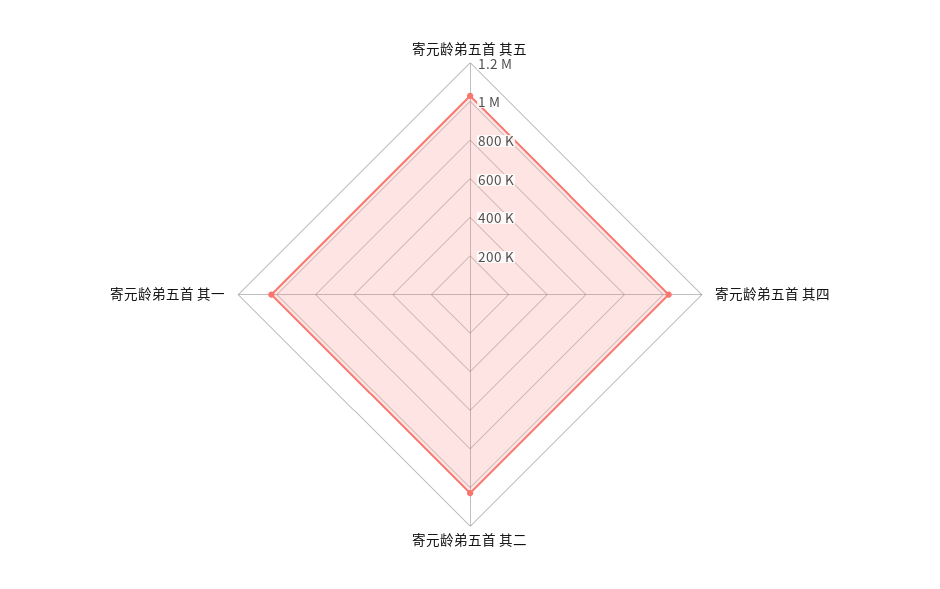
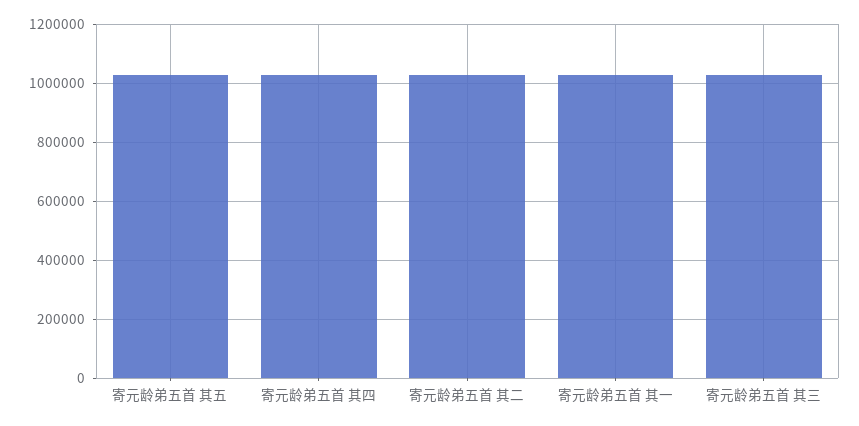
  {
    "寄元龄弟五首 其五": 1025000,
    "寄元龄弟五首 其四": 1025000,
    "寄元龄弟五首 其二": 1025000,
-   "寄元龄弟五首 其一": 1025000
+   "寄元龄弟五首 其一": 1025000,
+   "寄元龄弟五首 其三": 1025000
  }

